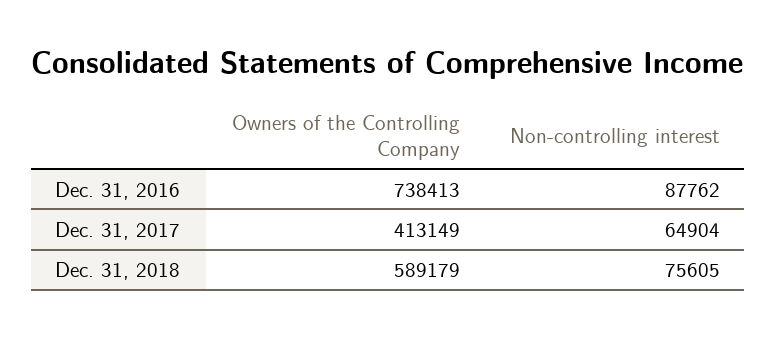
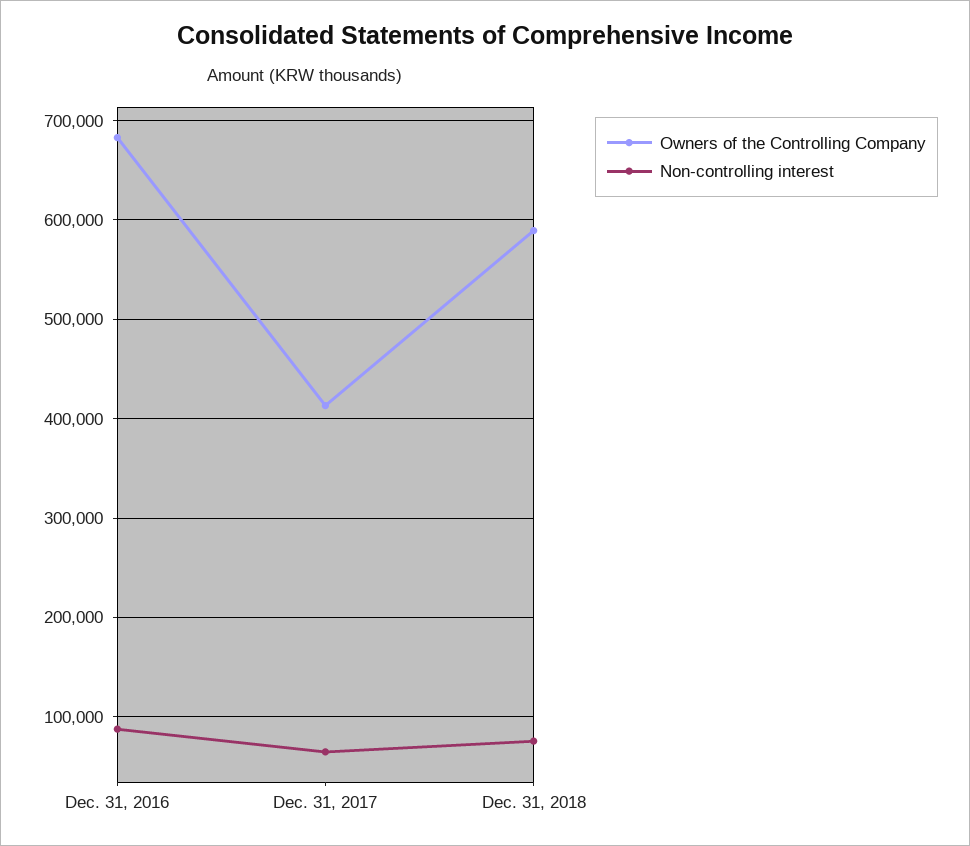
  {
    "Owners of the Controlling Company": {
-     "Dec. 31, 2016": 738413,
+     "Dec. 31, 2016": 680000,
      "Dec. 31, 2017": 413149,
      "Dec. 31, 2018": 589179
    },
    "Non-controlling interest": {
      "Dec. 31, 2016": 87762,
      "Dec. 31, 2017": 64904,
      "Dec. 31, 2018": 75605
    }
  }

